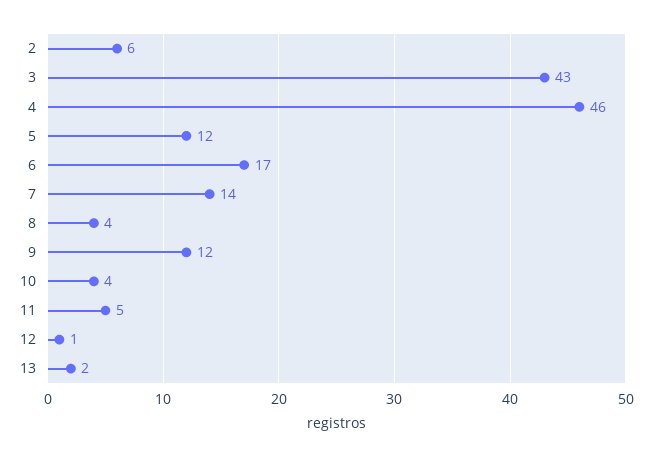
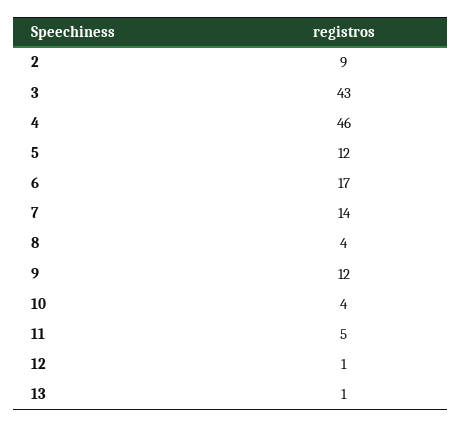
  {
-   "2": 6,
+   "2": 9,
    "3": 43,
    "4": 46,
    "5": 12,
    "6": 17,
    "7": 14,
    "8": 4,
    "9": 12,
    "10": 4,
    "11": 5,
    "12": 1,
-   "13": 2
+   "13": 1
  }

